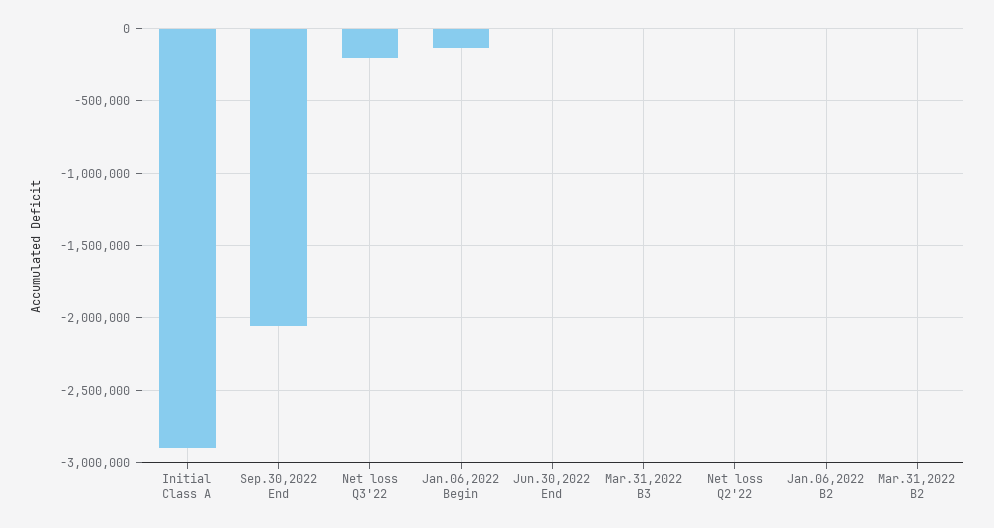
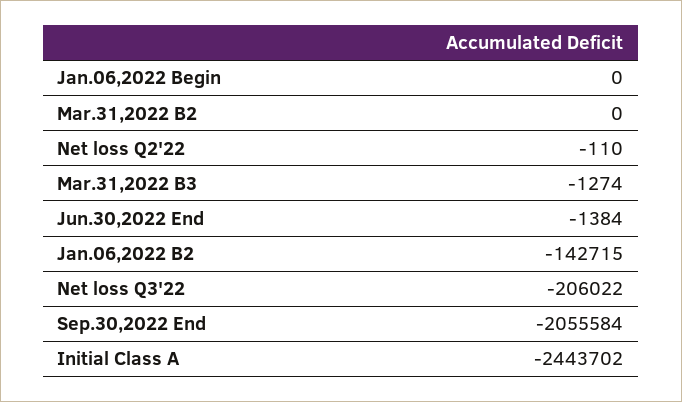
  {
-   "Initial Class A": -2900000,
+   "Initial Class A": -2443702,
    "Sep.30,2022 End": -2055584,
    "Net loss Q3'22": -206022,
-   "Jan.06,2022 Begin": -150000,
+   "Jan.06,2022 Begin": 0,
    "Jun.30,2022 End": -1384,
    "Mar.31,2022 B3": -1274,
    "Net loss Q2'22": -110,
-   "Jan.06,2022 B2": 0,
+   "Jan.06,2022 B2": -142715,
    "Mar.31,2022 B2": 0
  }

